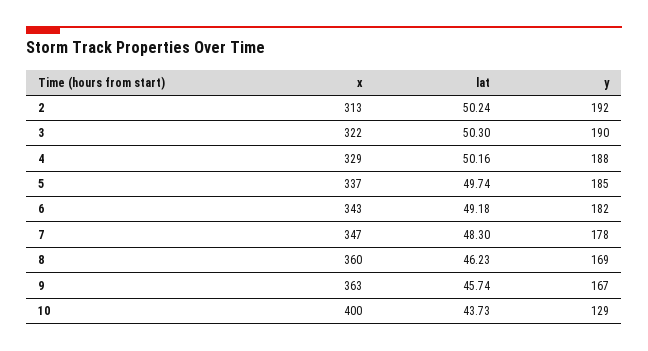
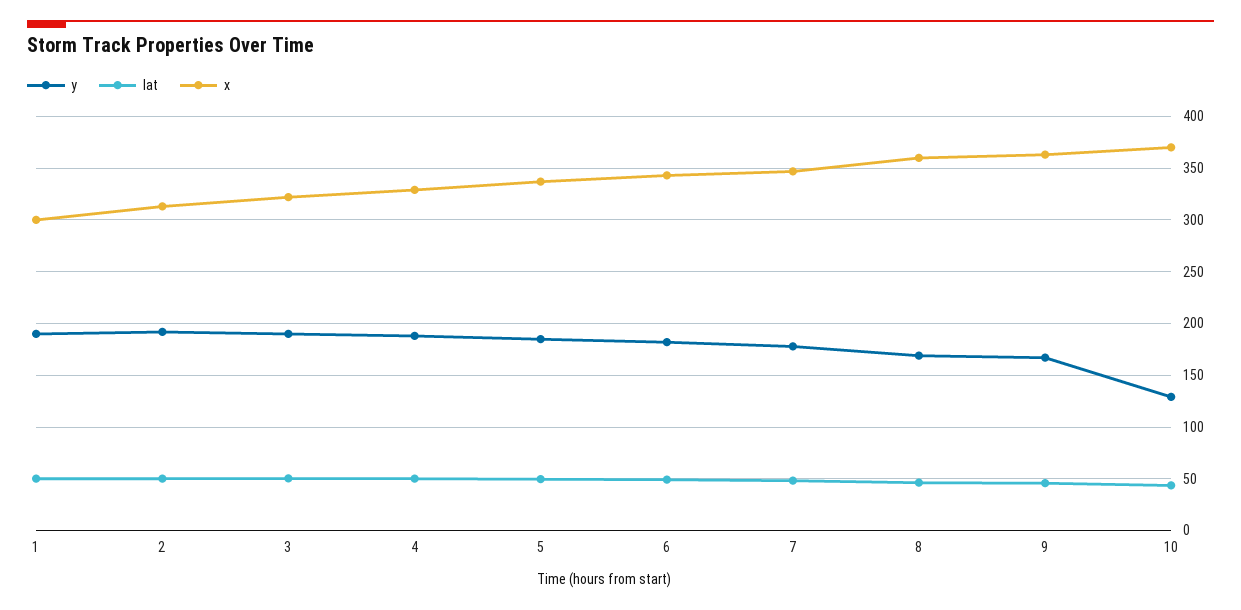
  {
    "x": {
      "2": 313,
      "3": 322,
      "4": 329,
      "5": 337,
      "6": 343,
      "7": 347,
      "8": 360,
      "9": 363,
-     "10": 400
+     "10": 370,
+     "1": 300
    },
    "lat": {
      "2": 50.24,
      "3": 50.3,
      "4": 50.16,
      "5": 49.74,
      "6": 49.18,
      "7": 48.3,
      "8": 46.23,
      "9": 45.74,
-     "10": 43.73
+     "10": 43.73,
+     "1": 50
    },
    "y": {
      "2": 192,
      "3": 190,
      "4": 188,
      "5": 185,
      "6": 182,
      "7": 178,
      "8": 169,
      "9": 167,
-     "10": 129
+     "10": 129,
+     "1": 190
    }
  }

